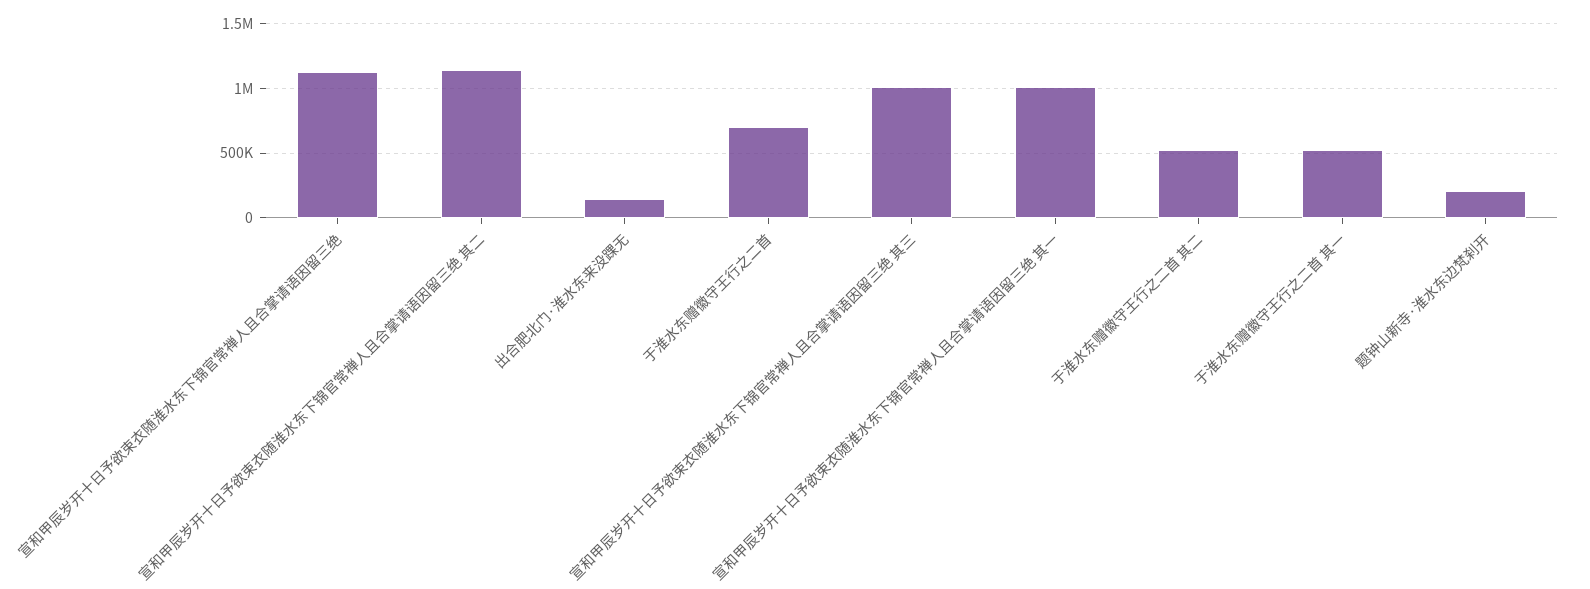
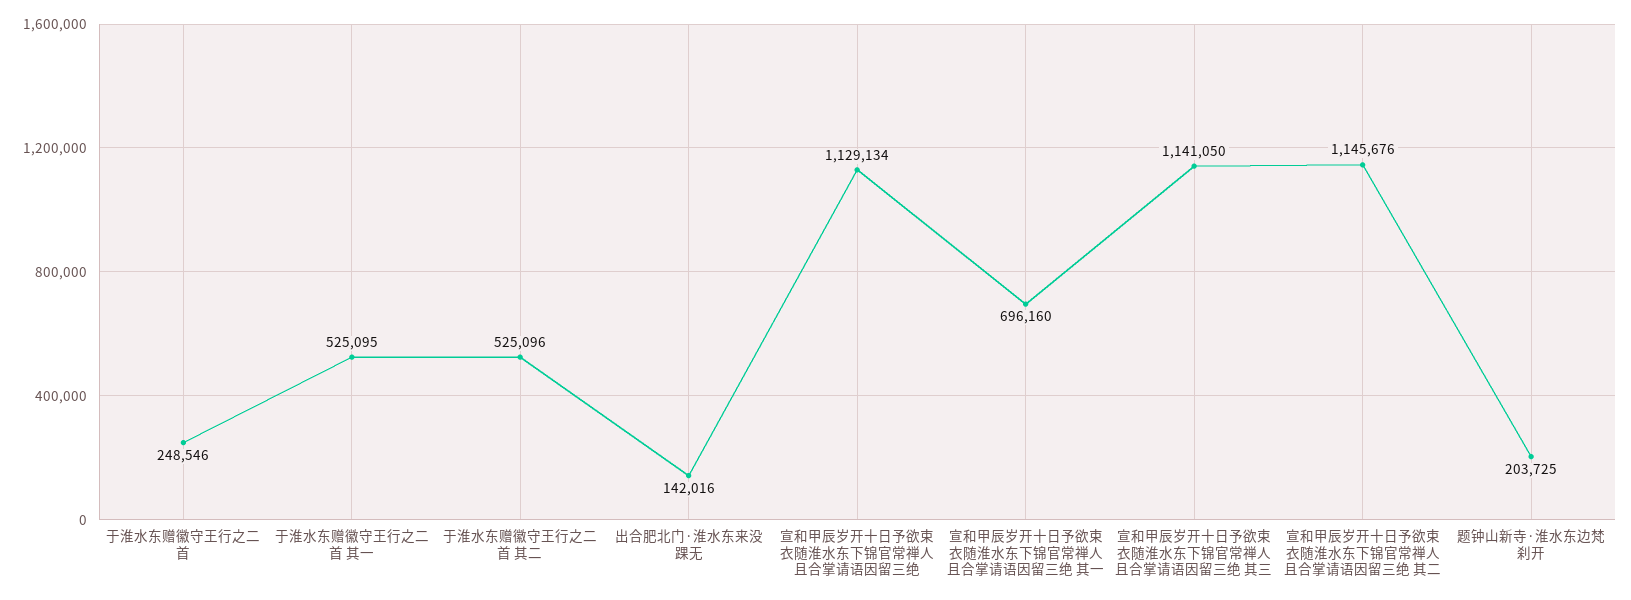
  {
    "宣和甲辰岁开十日予欲束衣随淮水东下锦官常禅人且合掌请语因留三绝": 1129134,
    "宣和甲辰岁开十日予欲束衣随淮水东下锦官常禅人且合掌请语因留三绝 其二": 1145676,
    "出合肥北门·淮水东来没踝无": 142016,
-   "于淮水东赠徽守王行之二首": 700000,
+   "于淮水东赠徽守王行之二首": 248546,
-   "宣和甲辰岁开十日予欲束衣随淮水东下锦官常禅人且合掌请语因留三绝 其三": 1000000,
+   "宣和甲辰岁开十日予欲束衣随淮水东下锦官常禅人且合掌请语因留三绝 其三": 1141050,
-   "宣和甲辰岁开十日予欲束衣随淮水东下锦官常禅人且合掌请语因留三绝 其一": 1000000,
+   "宣和甲辰岁开十日予欲束衣随淮水东下锦官常禅人且合掌请语因留三绝 其一": 696160,
    "于淮水东赠徽守王行之二首 其二": 525096,
    "于淮水东赠徽守王行之二首 其一": 525095,
    "题钟山新寺·淮水东边梵刹开": 203725
  }

